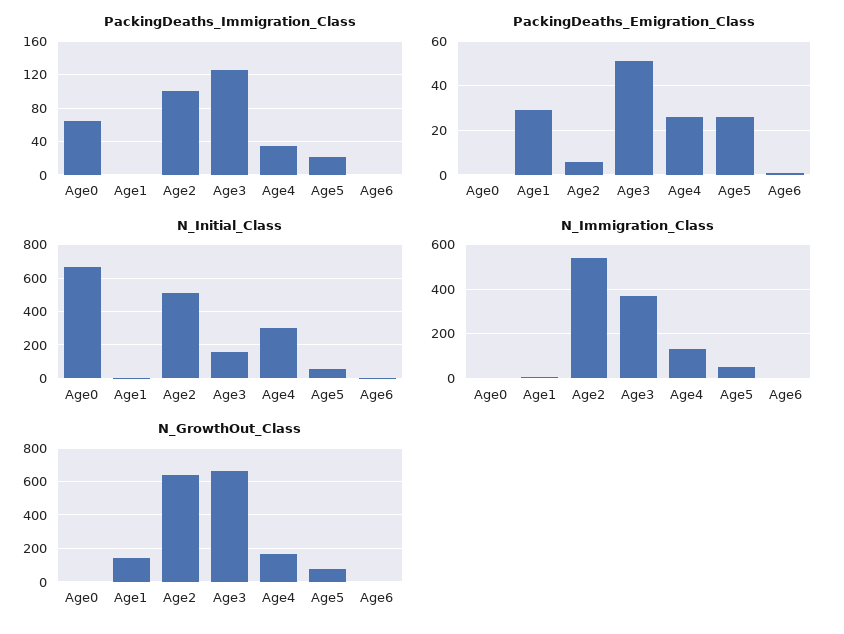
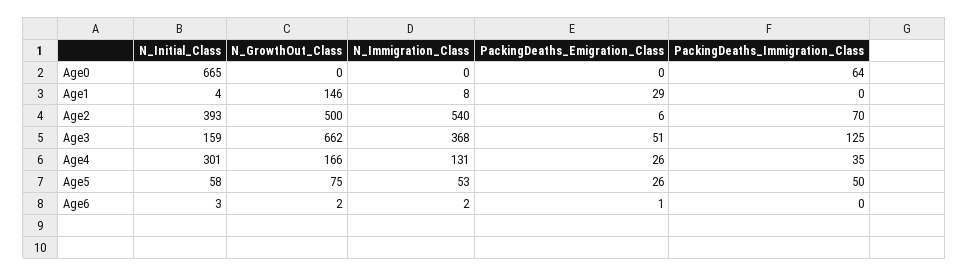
  {
    "PackingDeaths_Immigration_Class": {
      "Age0": 64,
      "Age1": 0,
-     "Age2": 100,
+     "Age2": 70,
      "Age3": 125,
      "Age4": 35,
-     "Age5": 20,
+     "Age5": 50,
      "Age6": 0
    },
    "PackingDeaths_Emigration_Class": {
      "Age0": 0,
      "Age1": 29,
      "Age2": 6,
      "Age3": 51,
      "Age4": 26,
      "Age5": 26,
      "Age6": 1
    },
    "N_Initial_Class": {
      "Age0": 665,
      "Age1": 4,
-     "Age2": 500,
+     "Age2": 393,
      "Age3": 159,
      "Age4": 301,
      "Age5": 58,
      "Age6": 3
    },
    "N_Immigration_Class": {
      "Age0": 0,
      "Age1": 8,
      "Age2": 540,
      "Age3": 368,
      "Age4": 131,
      "Age5": 53,
      "Age6": 2
    },
    "N_GrowthOut_Class": {
      "Age0": 0,
      "Age1": 146,
-     "Age2": 650,
+     "Age2": 500,
      "Age3": 662,
      "Age4": 166,
      "Age5": 75,
      "Age6": 2
    }
  }

